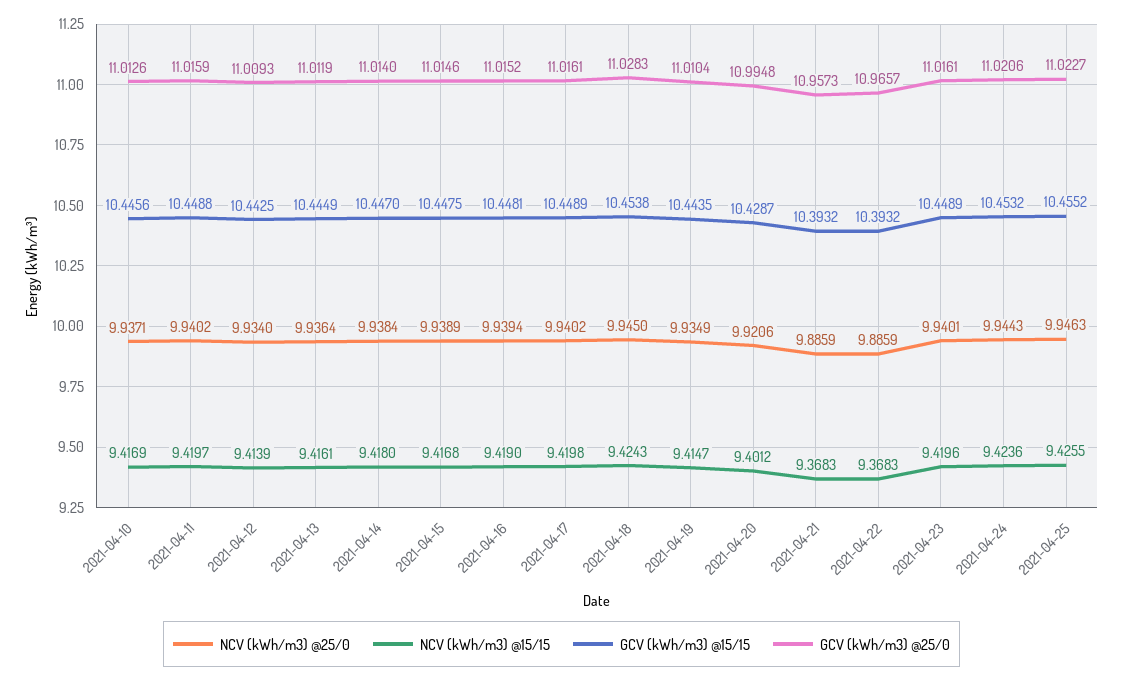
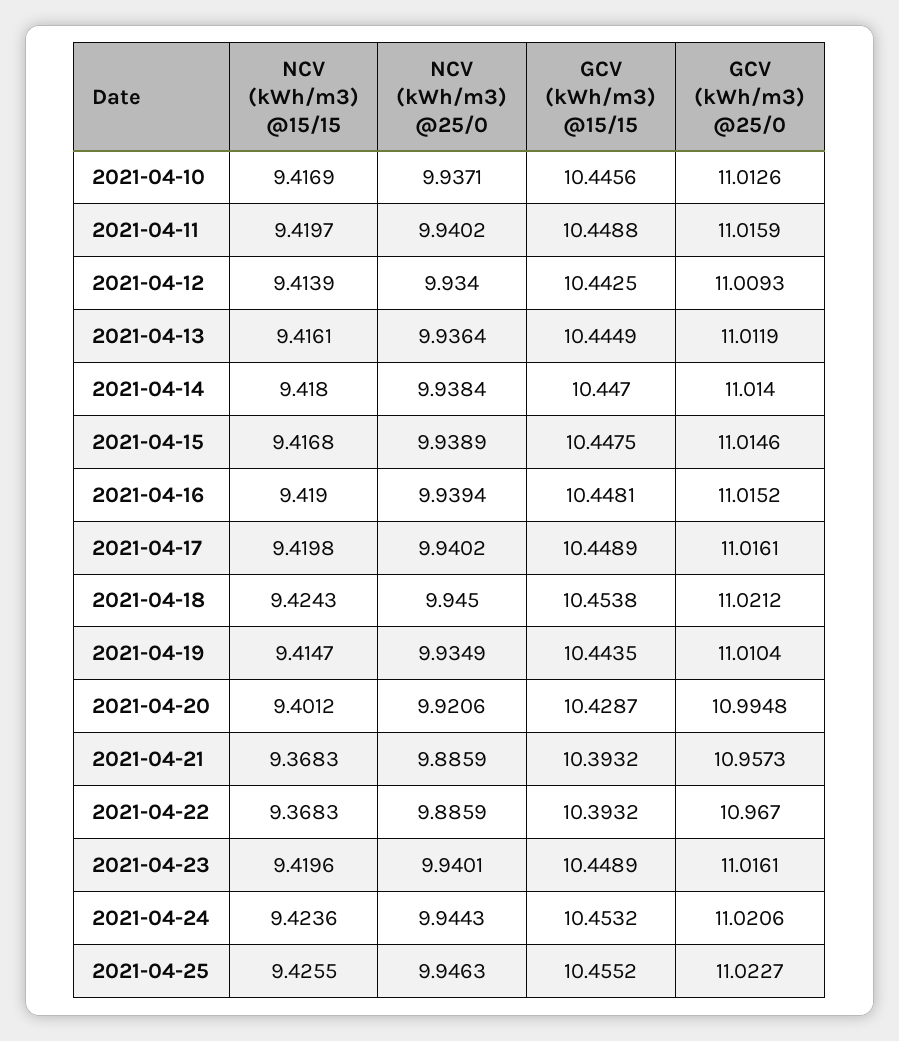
  {
    "NCV (kWh/m3) @25/0": {
      "2021-04-10": 9.9371,
      "2021-04-11": 9.9402,
      "2021-04-12": 9.934,
      "2021-04-13": 9.9364,
      "2021-04-14": 9.9384,
      "2021-04-15": 9.9389,
      "2021-04-16": 9.9394,
      "2021-04-17": 9.9402,
      "2021-04-18": 9.945,
      "2021-04-19": 9.9349,
      "2021-04-20": 9.9206,
      "2021-04-21": 9.8859,
      "2021-04-22": 9.8859,
      "2021-04-23": 9.9401,
      "2021-04-24": 9.9443,
      "2021-04-25": 9.9463
    },
    "NCV (kWh/m3) @15/15": {
      "2021-04-10": 9.4169,
      "2021-04-11": 9.4197,
      "2021-04-12": 9.4139,
      "2021-04-13": 9.4161,
      "2021-04-14": 9.418,
      "2021-04-15": 9.4168,
      "2021-04-16": 9.419,
      "2021-04-17": 9.4198,
      "2021-04-18": 9.4243,
      "2021-04-19": 9.4147,
      "2021-04-20": 9.4012,
      "2021-04-21": 9.3683,
      "2021-04-22": 9.3683,
      "2021-04-23": 9.4196,
      "2021-04-24": 9.4236,
      "2021-04-25": 9.4255
    },
    "GCV (kWh/m3) @15/15": {
      "2021-04-10": 10.4456,
      "2021-04-11": 10.4488,
      "2021-04-12": 10.4425,
      "2021-04-13": 10.4449,
      "2021-04-14": 10.447,
      "2021-04-15": 10.4475,
      "2021-04-16": 10.4481,
      "2021-04-17": 10.4489,
      "2021-04-18": 10.4538,
      "2021-04-19": 10.4435,
      "2021-04-20": 10.4287,
      "2021-04-21": 10.3932,
      "2021-04-22": 10.3932,
      "2021-04-23": 10.4489,
      "2021-04-24": 10.4532,
      "2021-04-25": 10.4552
    },
    "GCV (kWh/m3) @25/0": {
      "2021-04-10": 11.0126,
      "2021-04-11": 11.0159,
      "2021-04-12": 11.0093,
      "2021-04-13": 11.0119,
      "2021-04-14": 11.014,
      "2021-04-15": 11.0146,
      "2021-04-16": 11.0152,
      "2021-04-17": 11.0161,
-     "2021-04-18": 11.0283,
+     "2021-04-18": 11.0212,
      "2021-04-19": 11.0104,
      "2021-04-20": 10.9948,
      "2021-04-21": 10.9573,
-     "2021-04-22": 10.9657,
+     "2021-04-22": 10.967,
      "2021-04-23": 11.0161,
      "2021-04-24": 11.0206,
      "2021-04-25": 11.0227
    }
  }

